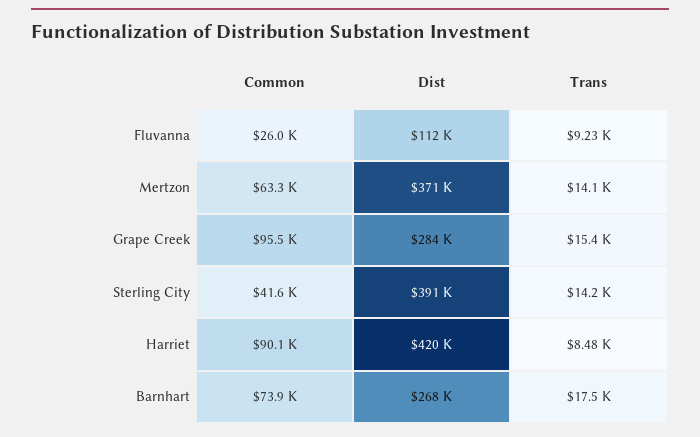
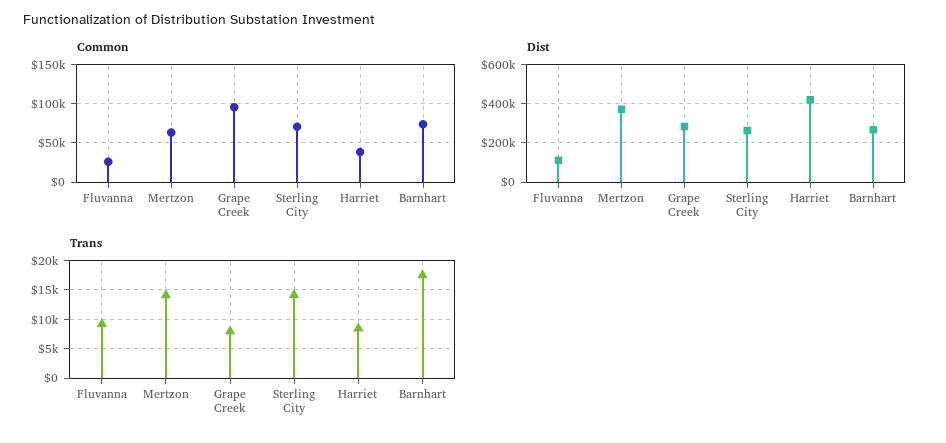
  {
    "Common": {
      "Fluvanna": 26000,
      "Mertzon": 63300,
      "Grape Creek": 95500,
-     "Sterling City": 41600,
+     "Sterling City": 70000,
-     "Harriet": 90100,
+     "Harriet": 40000,
      "Barnhart": 73900
    },
    "Dist": {
      "Fluvanna": 112000,
      "Mertzon": 371000,
      "Grape Creek": 284000,
-     "Sterling City": 391000,
+     "Sterling City": 250000,
      "Harriet": 420000,
      "Barnhart": 268000
    },
    "Trans": {
      "Fluvanna": 9230,
      "Mertzon": 14100,
-     "Grape Creek": 15400,
+     "Grape Creek": 7500,
      "Sterling City": 14200,
      "Harriet": 8480,
      "Barnhart": 17500
    }
  }

